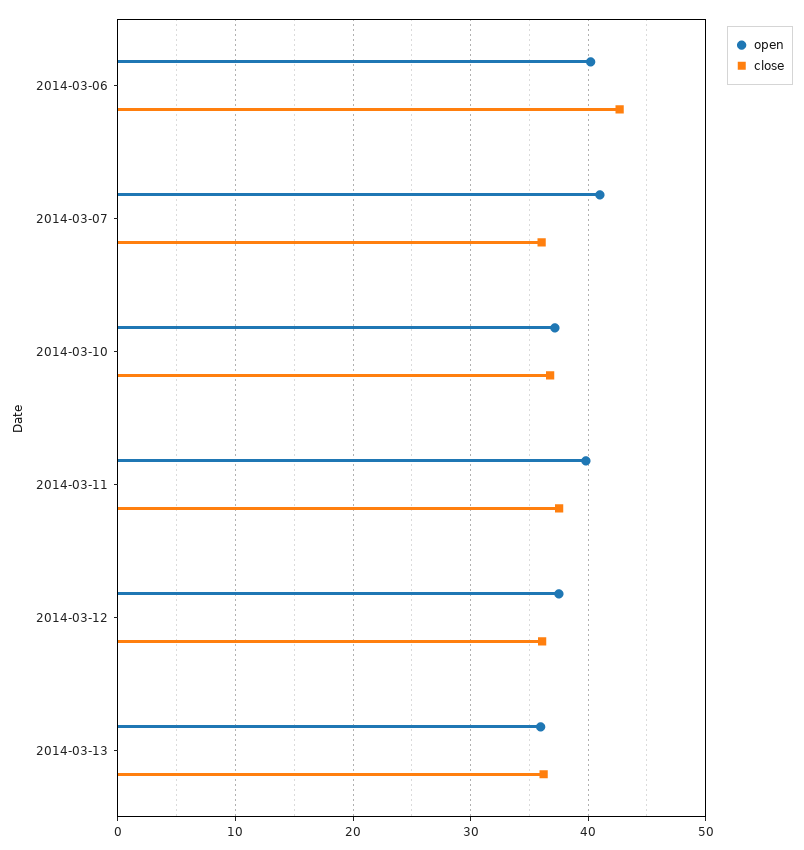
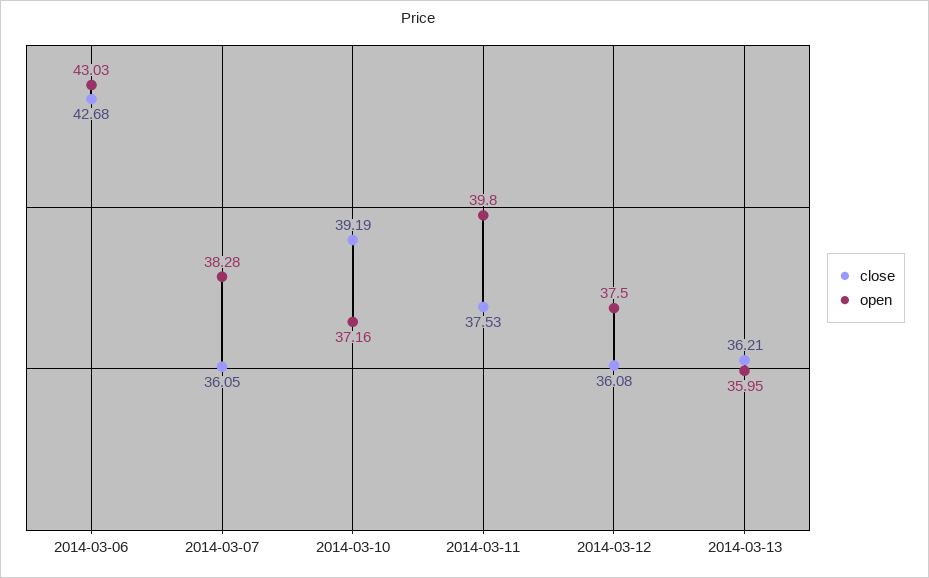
  {
    "open": {
-     "2014-03-06": 40,
+     "2014-03-06": 43.03,
-     "2014-03-07": 41,
+     "2014-03-07": 38.28,
      "2014-03-10": 37.16,
      "2014-03-11": 39.8,
      "2014-03-12": 37.5,
      "2014-03-13": 35.95
    },
    "close": {
      "2014-03-06": 42.68,
      "2014-03-07": 36.05,
-     "2014-03-10": 37,
+     "2014-03-10": 39.19,
      "2014-03-11": 37.53,
      "2014-03-12": 36.08,
      "2014-03-13": 36.21
    }
  }

